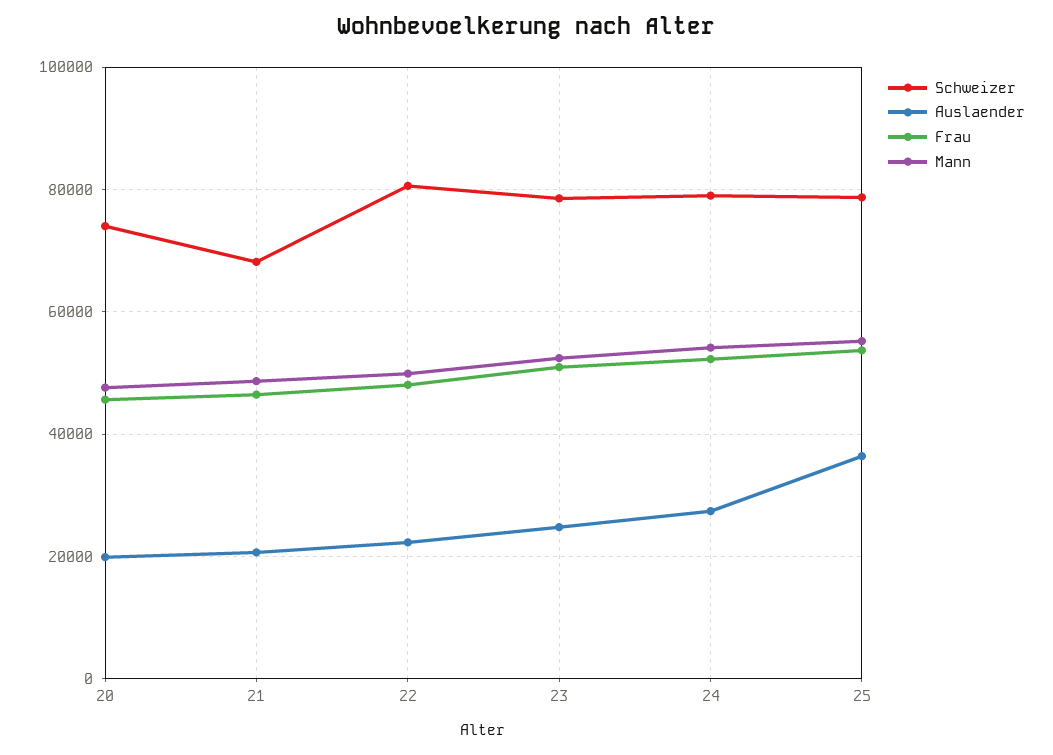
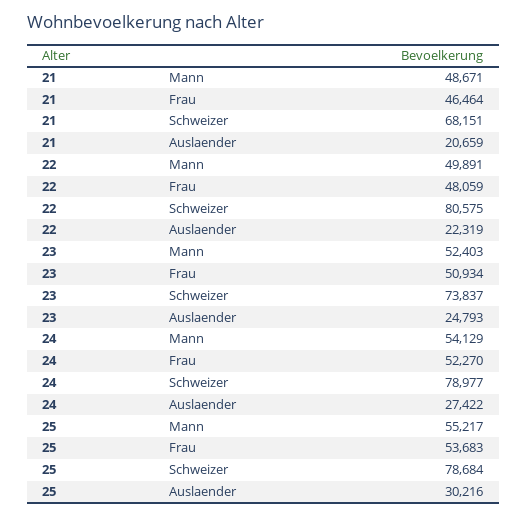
  {
    "Schweizer": {
-     "20": 74000,
      "21": 68151,
      "22": 80575,
-     "23": 78000,
+     "23": 73837,
      "24": 78977,
      "25": 78684
    },
    "Auslaender": {
-     "20": 20000,
      "21": 20659,
      "22": 22319,
      "23": 24793,
      "24": 27422,
-     "25": 36000
+     "25": 30216
    },
    "Frau": {
-     "20": 46000,
      "21": 46464,
      "22": 48059,
      "23": 50934,
      "24": 52270,
      "25": 53683
    },
    "Mann": {
-     "20": 48000,
      "21": 48671,
      "22": 49891,
      "23": 52403,
      "24": 54129,
      "25": 55217
    }
  }

